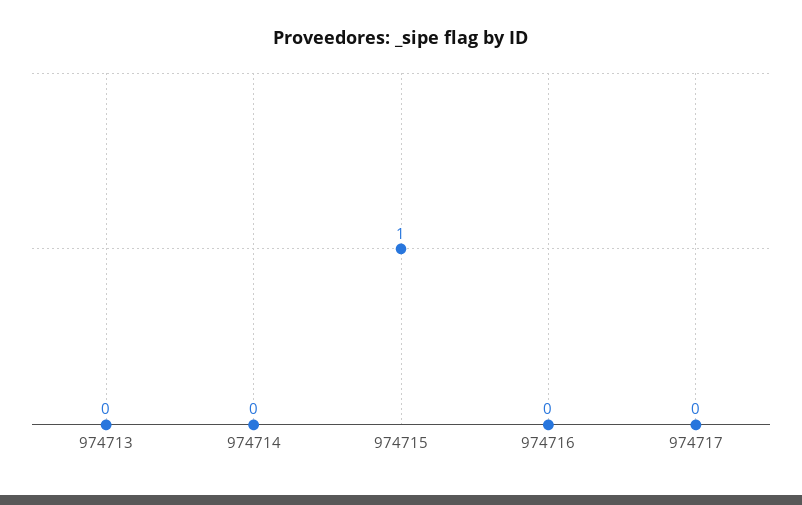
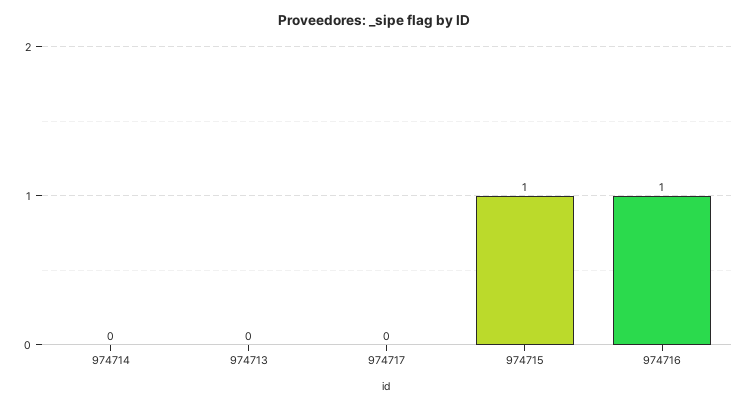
  {
    "974713": 0,
    "974714": 0,
    "974715": 1,
-   "974716": 0,
+   "974716": 1,
    "974717": 0
  }

